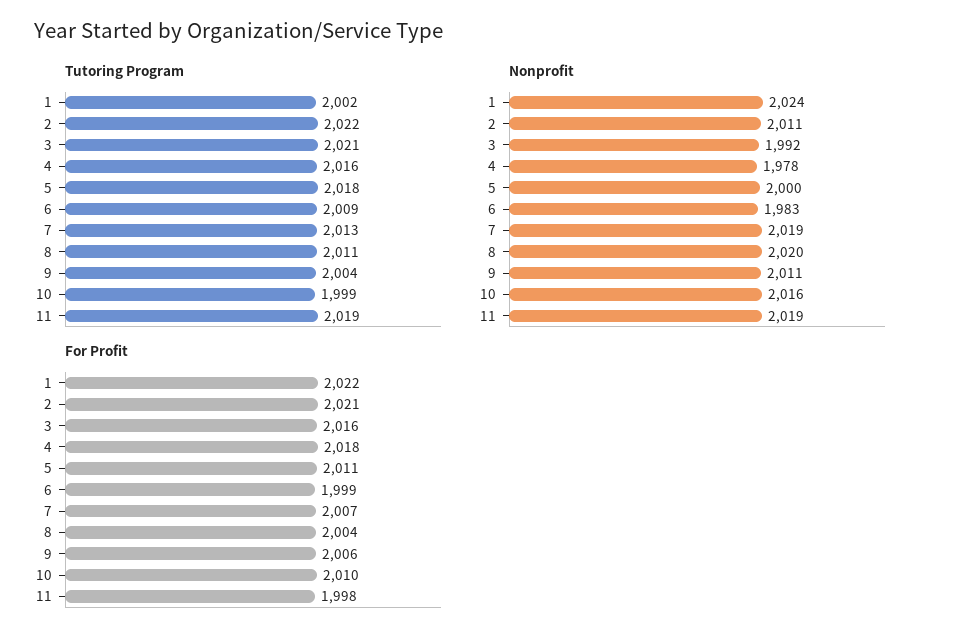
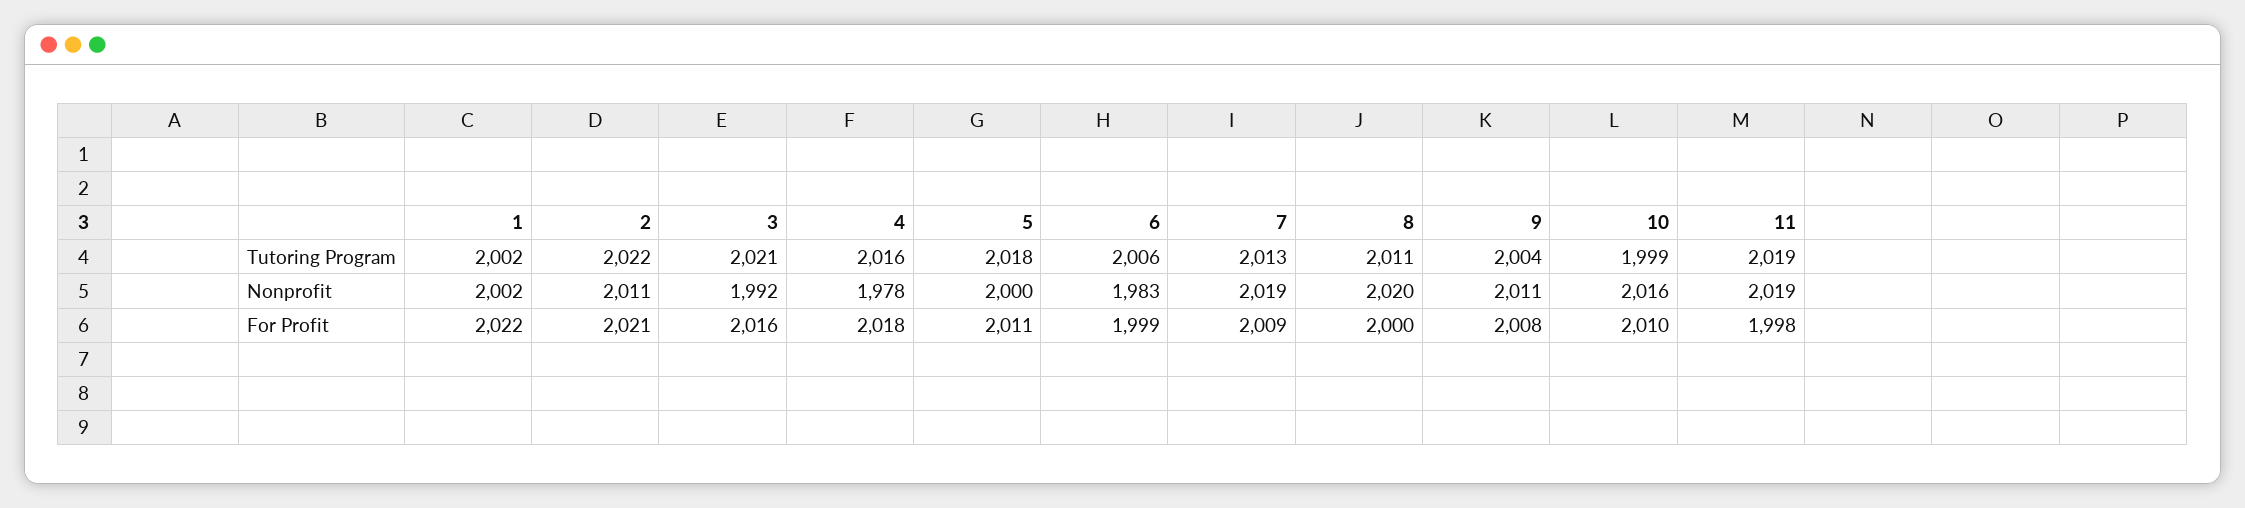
  {
    "Tutoring Program": {
      "1": 2002,
      "2": 2022,
      "3": 2021,
      "4": 2016,
      "5": 2018,
-     "6": 2009,
+     "6": 2006,
      "7": 2013,
      "8": 2011,
      "9": 2004,
      "10": 1999,
      "11": 2019
    },
    "Nonprofit": {
-     "1": 2024,
+     "1": 2002,
      "2": 2011,
      "3": 1992,
      "4": 1978,
      "5": 2000,
      "6": 1983,
      "7": 2019,
      "8": 2020,
      "9": 2011,
      "10": 2016,
      "11": 2019
    },
    "For Profit": {
      "1": 2022,
      "2": 2021,
      "3": 2016,
      "4": 2018,
      "5": 2011,
      "6": 1999,
-     "7": 2007,
+     "7": 2009,
-     "8": 2004,
+     "8": 2000,
-     "9": 2006,
+     "9": 2008,
      "10": 2010,
      "11": 1998
    }
  }

